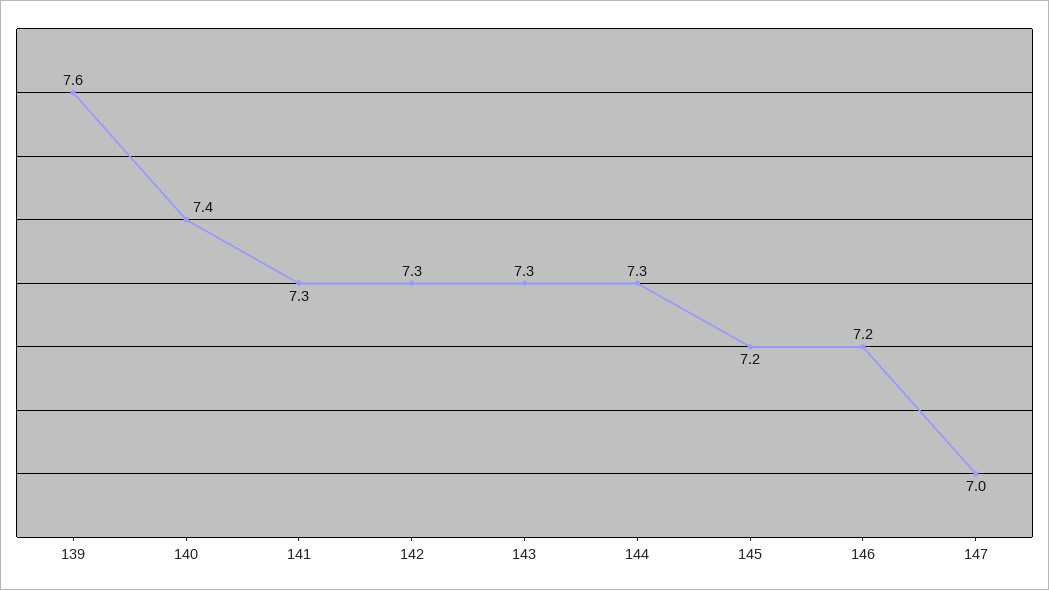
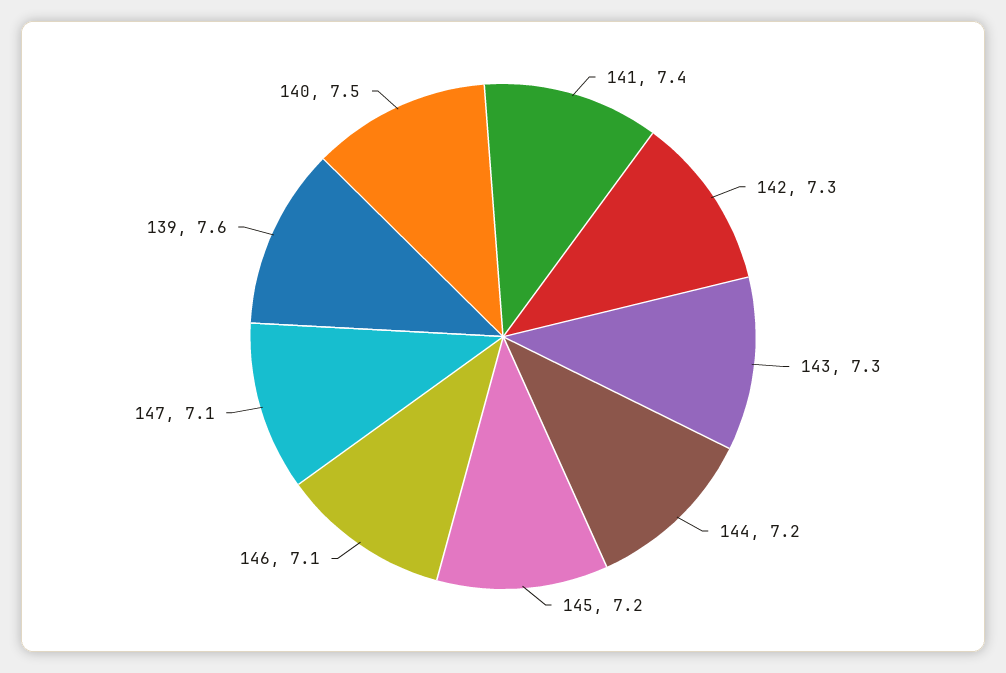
  {
    "139": 7.6,
-   "140": 7.4,
+   "140": 7.5,
-   "141": 7.3,
+   "141": 7.4,
    "142": 7.3,
    "143": 7.3,
-   "144": 7.3,
+   "144": 7.2,
    "145": 7.2,
-   "146": 7.2,
+   "146": 7.1,
-   "147": 7
+   "147": 7.1
  }

